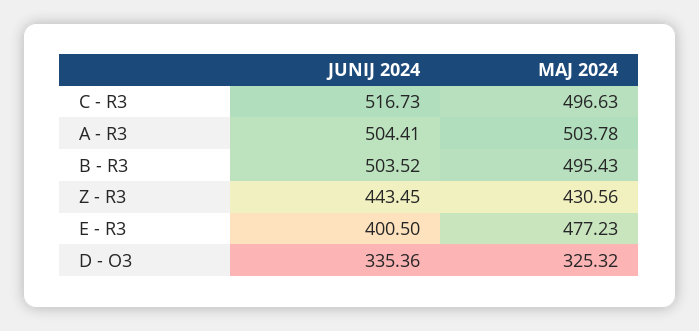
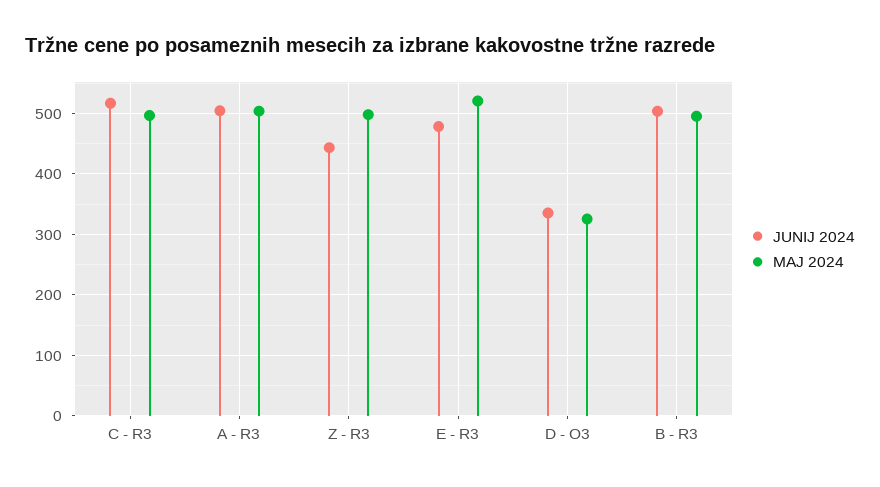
  {
    "JUNIJ 2024": {
      "C - R3": 516.73,
      "A - R3": 504.41,
      "B - R3": 503.52,
      "Z - R3": 443.45,
-     "E - R3": 400.5,
+     "E - R3": 480,
      "D - O3": 335.36
    },
    "MAJ 2024": {
      "C - R3": 496.63,
      "A - R3": 503.78,
      "B - R3": 495.43,
-     "Z - R3": 430.56,
+     "Z - R3": 500,
-     "E - R3": 477.23,
+     "E - R3": 520,
      "D - O3": 325.32
    }
  }

